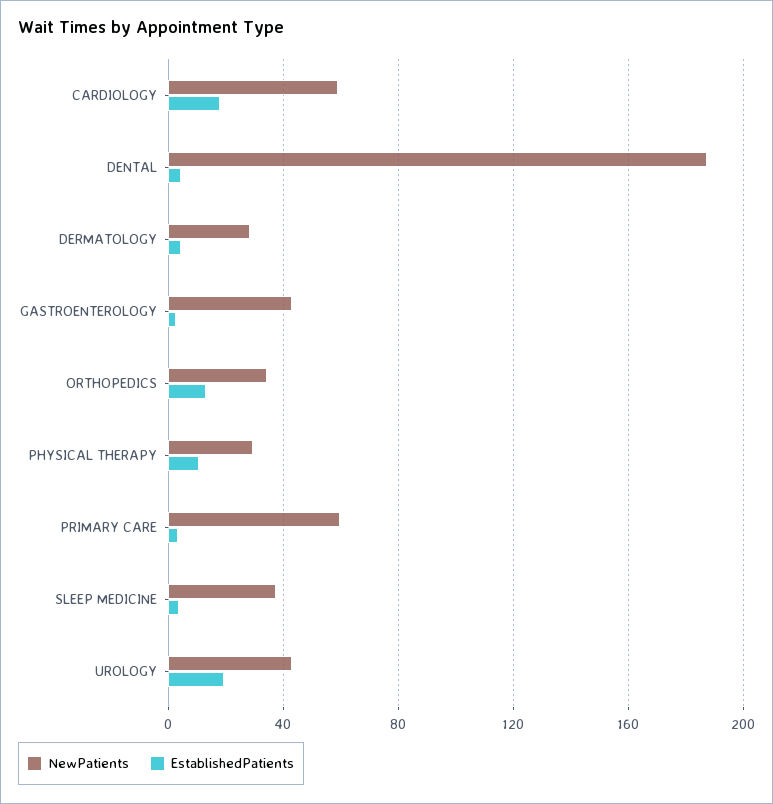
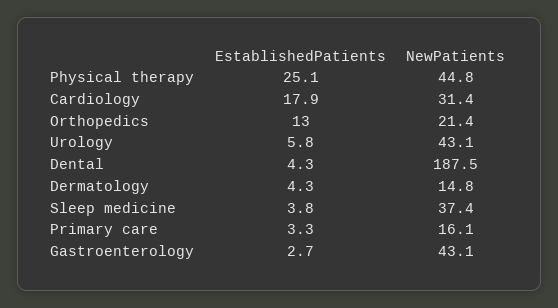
  {
    "NewPatients": {
-     "CARDIOLOGY": 60,
+     "CARDIOLOGY": 31.4,
      "DENTAL": 187.5,
-     "DERMATOLOGY": 30,
+     "DERMATOLOGY": 14.8,
      "GASTROENTEROLOGY": 43.1,
-     "ORTHOPEDICS": 35,
+     "ORTHOPEDICS": 21.4,
-     "PHYSICAL THERAPY": 30,
+     "PHYSICAL THERAPY": 44.8,
-     "PRIMARY CARE": 60,
+     "PRIMARY CARE": 16.1,
      "SLEEP MEDICINE": 37.4,
      "UROLOGY": 43.1
    },
    "EstablishedPatients": {
      "CARDIOLOGY": 17.9,
      "DENTAL": 4.3,
      "DERMATOLOGY": 4.3,
      "GASTROENTEROLOGY": 2.7,
      "ORTHOPEDICS": 13,
-     "PHYSICAL THERAPY": 10,
+     "PHYSICAL THERAPY": 25.1,
      "PRIMARY CARE": 3.3,
      "SLEEP MEDICINE": 3.8,
-     "UROLOGY": 20
+     "UROLOGY": 5.8
    }
  }

